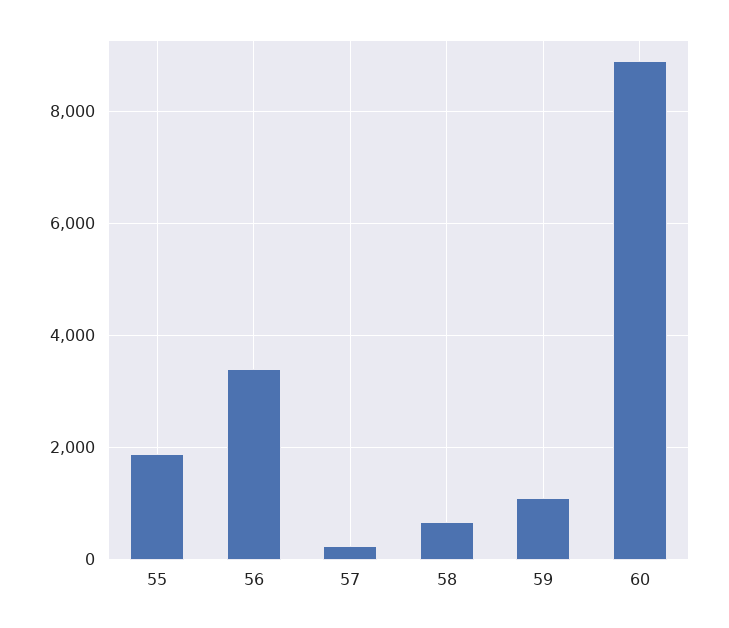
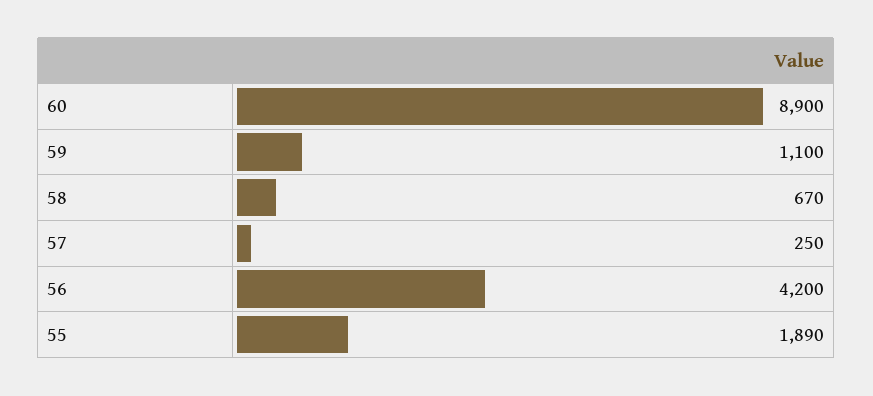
  {
    "55": 1890,
-   "56": 3400,
+   "56": 4200,
    "57": 250,
    "58": 670,
    "59": 1100,
    "60": 8900
  }

